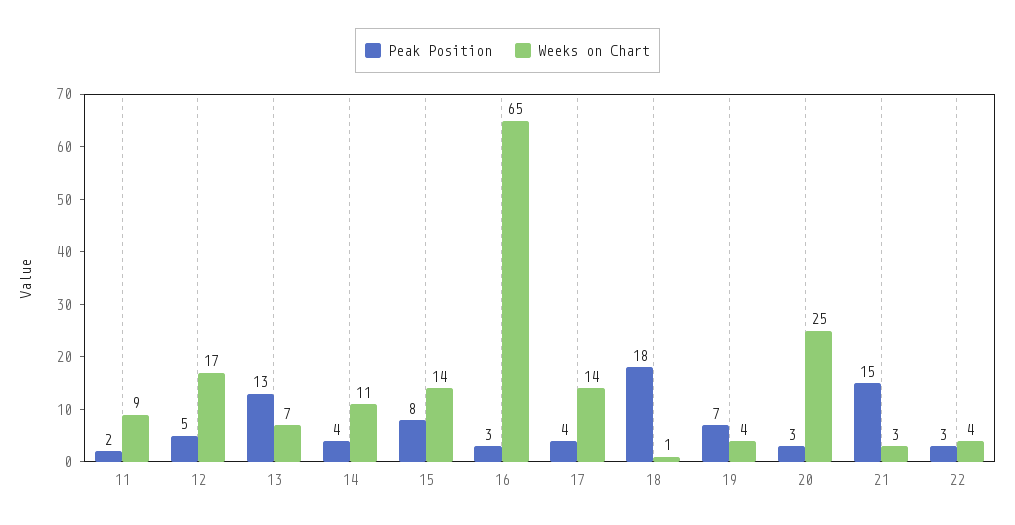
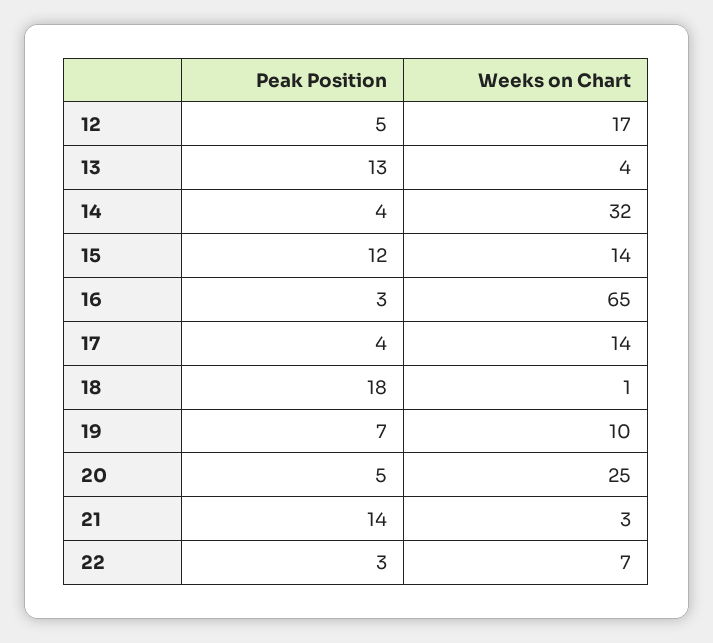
  {
    "Peak Position": {
-     "11": 2,
      "12": 5,
      "13": 13,
      "14": 4,
-     "15": 8,
+     "15": 12,
      "16": 3,
      "17": 4,
      "18": 18,
      "19": 7,
-     "20": 3,
+     "20": 5,
-     "21": 15,
+     "21": 14,
      "22": 3
    },
    "Weeks on Chart": {
-     "11": 9,
      "12": 17,
-     "13": 7,
+     "13": 4,
-     "14": 11,
+     "14": 32,
      "15": 14,
      "16": 65,
      "17": 14,
      "18": 1,
-     "19": 4,
+     "19": 10,
      "20": 25,
      "21": 3,
-     "22": 4
+     "22": 7
    }
  }

